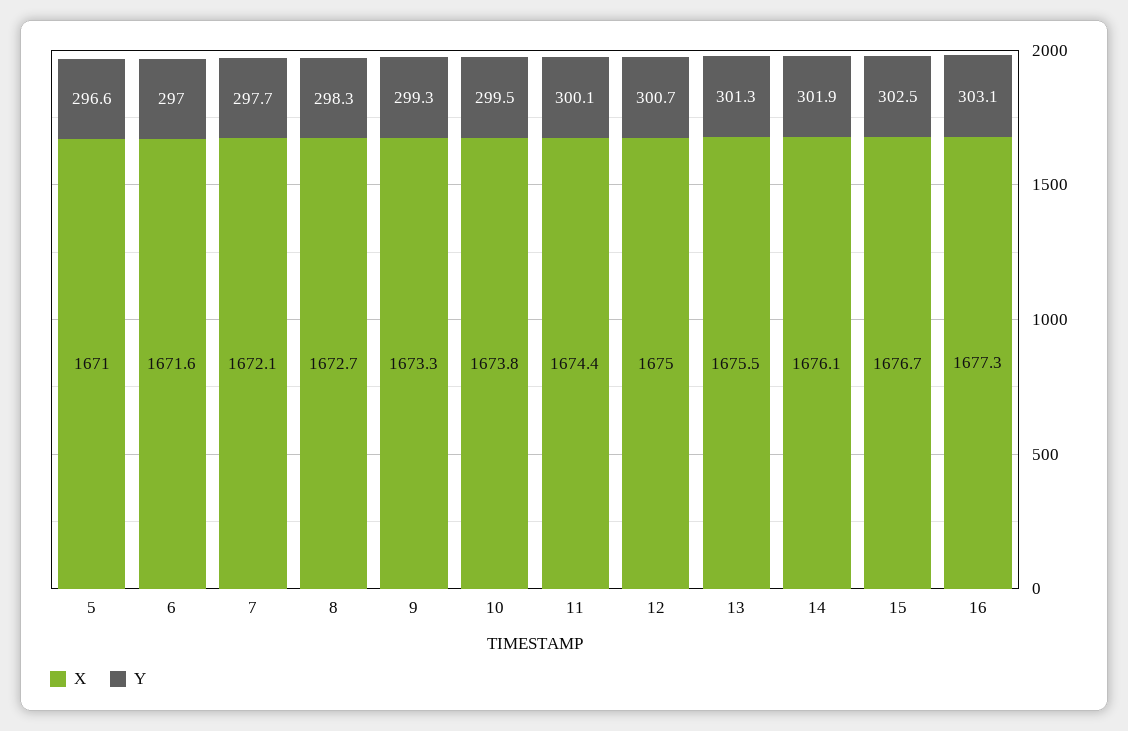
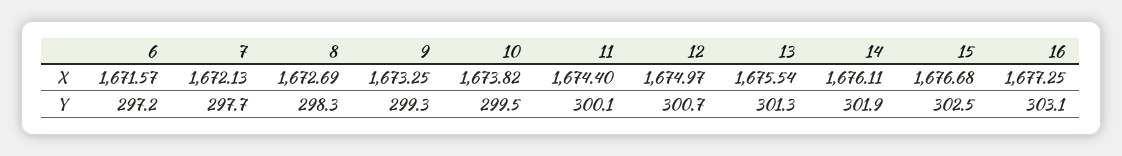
  {
    "X": {
-     "5": 1671,
      "6": 1671.57,
      "7": 1672.13,
      "8": 1672.69,
      "9": 1673.25,
      "10": 1673.82,
      "11": 1674.4,
      "12": 1674.97,
      "13": 1675.54,
      "14": 1676.11,
      "15": 1676.68,
      "16": 1677.25
    },
    "Y": {
-     "5": 296.6,
-     "6": 297,
+     "6": 297.2,
      "7": 297.7,
      "8": 298.3,
      "9": 299.3,
      "10": 299.5,
      "11": 300.1,
      "12": 300.7,
      "13": 301.3,
      "14": 301.9,
      "15": 302.5,
      "16": 303.1
    }
  }

